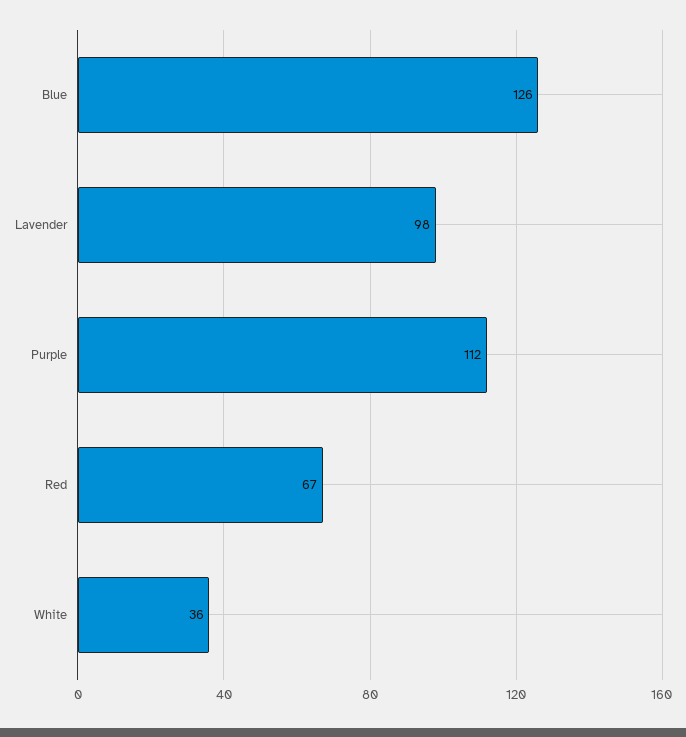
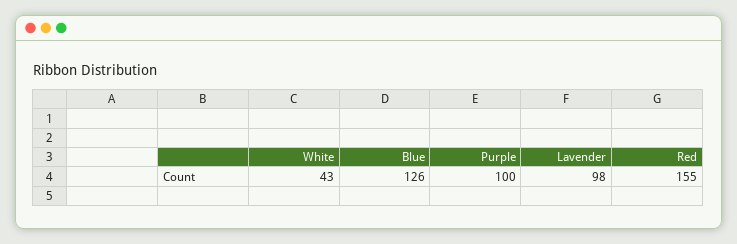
  {
    "Blue": 126,
    "Lavender": 98,
-   "Purple": 112,
+   "Purple": 100,
-   "Red": 67,
+   "Red": 155,
-   "White": 36
+   "White": 43
  }

